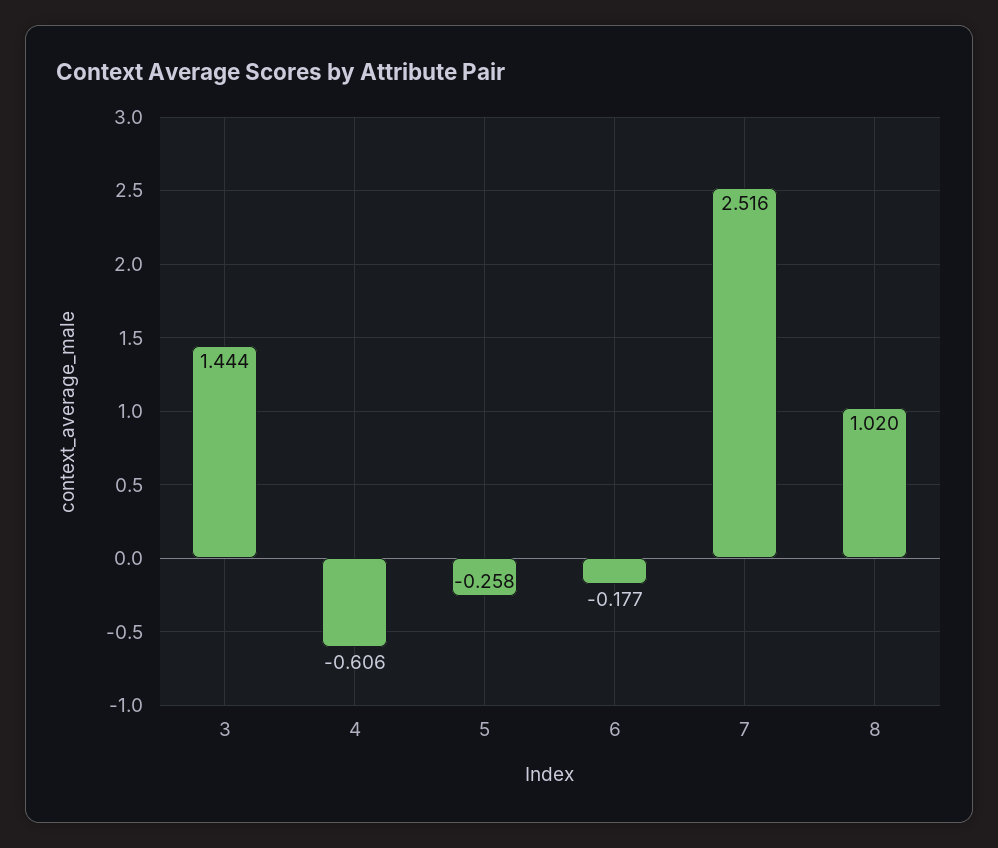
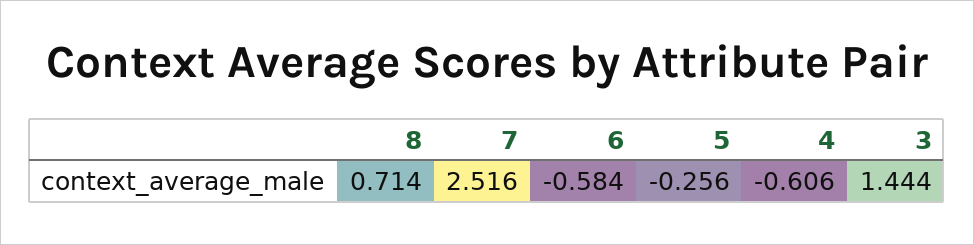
  {
    "3": 1.444,
    "4": -0.606,
-   "5": -0.258,
+   "5": -0.256,
-   "6": -0.177,
+   "6": -0.584,
    "7": 2.516,
-   "8": 1.02
+   "8": 0.714
  }

